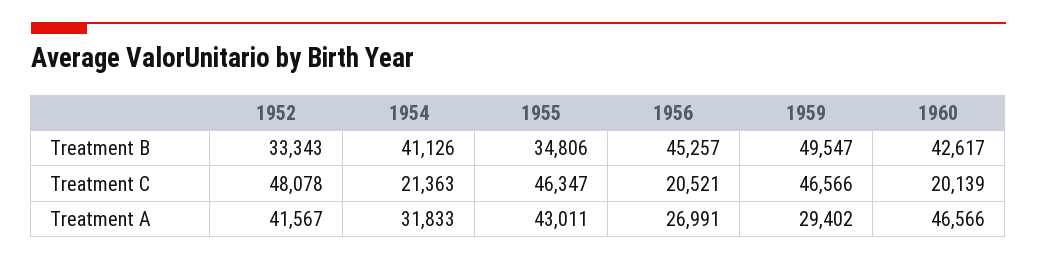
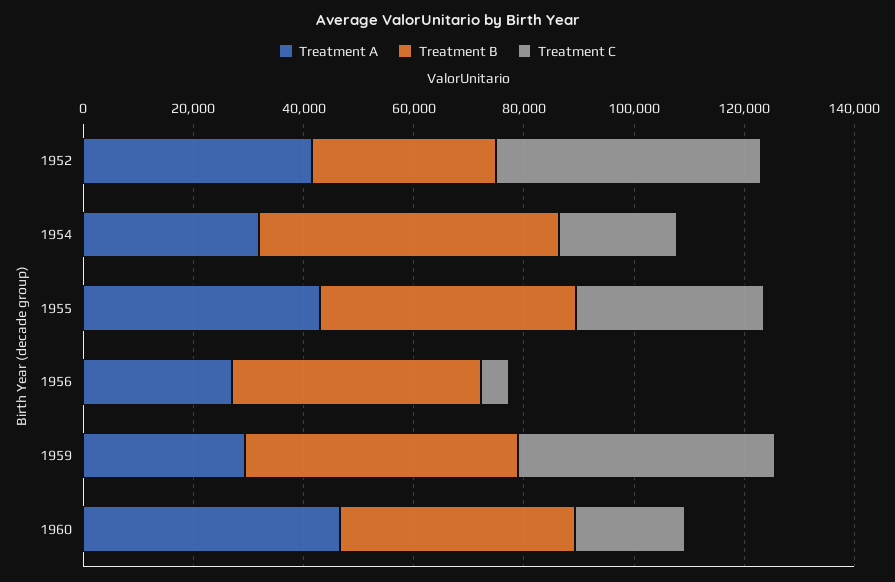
  {
    "Treatment B": {
      "1952": 33343,
-     "1954": 41126,
+     "1954": 55000,
-     "1955": 34806,
+     "1955": 45000,
      "1956": 45257,
      "1959": 49547,
      "1960": 42617
    },
    "Treatment C": {
      "1952": 48078,
      "1954": 21363,
-     "1955": 46347,
+     "1955": 35000,
-     "1956": 20521,
+     "1956": 5000,
      "1959": 46566,
      "1960": 20139
    },
    "Treatment A": {
      "1952": 41567,
      "1954": 31833,
      "1955": 43011,
      "1956": 26991,
      "1959": 29402,
      "1960": 46566
    }
  }

